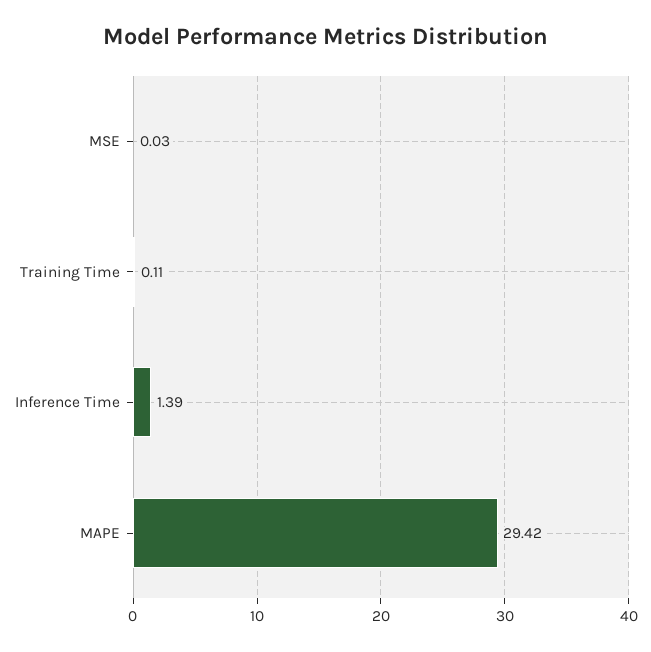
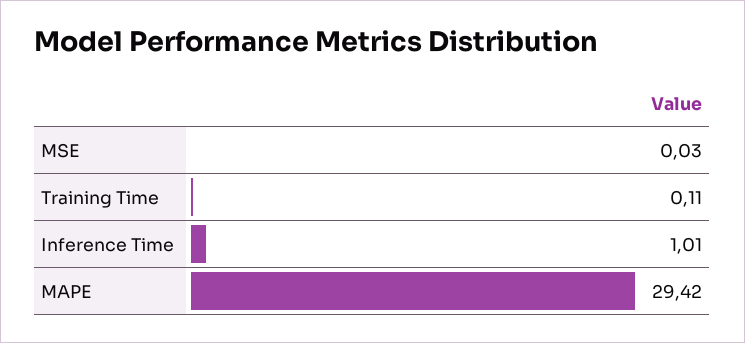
  {
    "MSE": 0.03,
    "Training Time": 0.11,
-   "Inference Time": 1.39,
+   "Inference Time": 1.01,
    "MAPE": 29.42
  }

